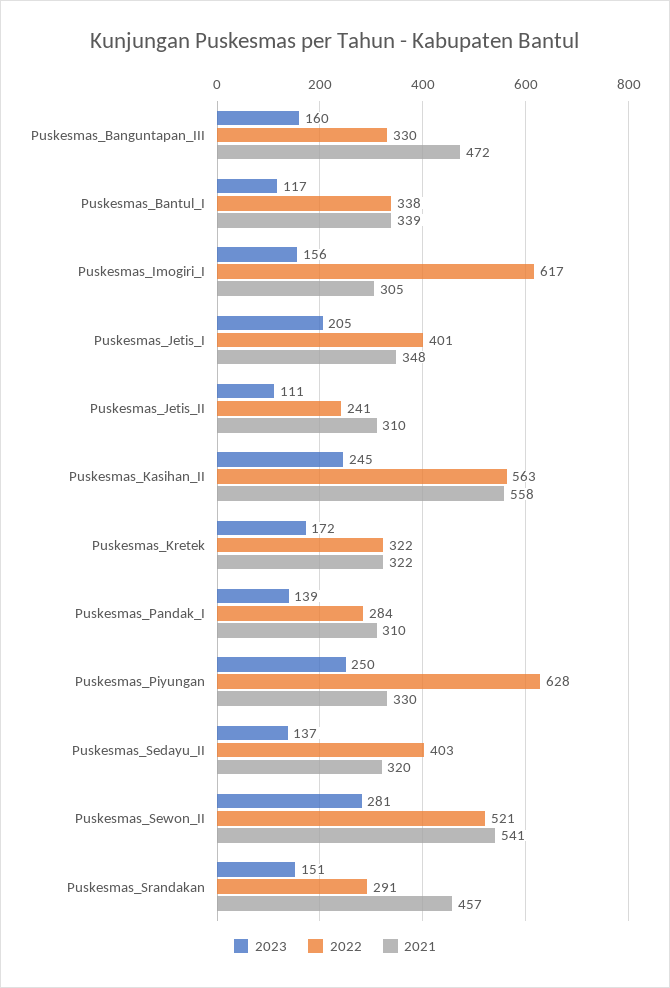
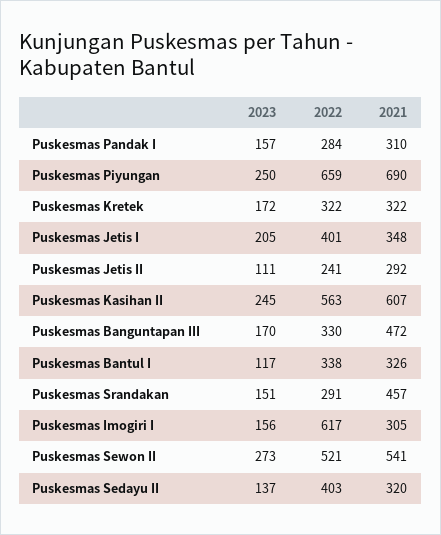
  {
    "2023": {
-     "Puskesmas_Banguntapan_III": 160,
+     "Puskesmas_Banguntapan_III": 170,
      "Puskesmas_Bantul_I": 117,
      "Puskesmas_Imogiri_I": 156,
      "Puskesmas_Jetis_I": 205,
      "Puskesmas_Jetis_II": 111,
      "Puskesmas_Kasihan_II": 245,
      "Puskesmas_Kretek": 172,
-     "Puskesmas_Pandak_I": 139,
+     "Puskesmas_Pandak_I": 157,
      "Puskesmas_Piyungan": 250,
      "Puskesmas_Sedayu_II": 137,
-     "Puskesmas_Sewon_II": 281,
+     "Puskesmas_Sewon_II": 273,
      "Puskesmas_Srandakan": 151
    },
    "2022": {
      "Puskesmas_Banguntapan_III": 330,
      "Puskesmas_Bantul_I": 338,
      "Puskesmas_Imogiri_I": 617,
      "Puskesmas_Jetis_I": 401,
      "Puskesmas_Jetis_II": 241,
      "Puskesmas_Kasihan_II": 563,
      "Puskesmas_Kretek": 322,
      "Puskesmas_Pandak_I": 284,
-     "Puskesmas_Piyungan": 628,
+     "Puskesmas_Piyungan": 659,
      "Puskesmas_Sedayu_II": 403,
      "Puskesmas_Sewon_II": 521,
      "Puskesmas_Srandakan": 291
    },
    "2021": {
      "Puskesmas_Banguntapan_III": 472,
-     "Puskesmas_Bantul_I": 339,
+     "Puskesmas_Bantul_I": 326,
      "Puskesmas_Imogiri_I": 305,
      "Puskesmas_Jetis_I": 348,
-     "Puskesmas_Jetis_II": 310,
+     "Puskesmas_Jetis_II": 292,
-     "Puskesmas_Kasihan_II": 558,
+     "Puskesmas_Kasihan_II": 607,
      "Puskesmas_Kretek": 322,
      "Puskesmas_Pandak_I": 310,
-     "Puskesmas_Piyungan": 330,
+     "Puskesmas_Piyungan": 690,
      "Puskesmas_Sedayu_II": 320,
      "Puskesmas_Sewon_II": 541,
      "Puskesmas_Srandakan": 457
    }
  }

